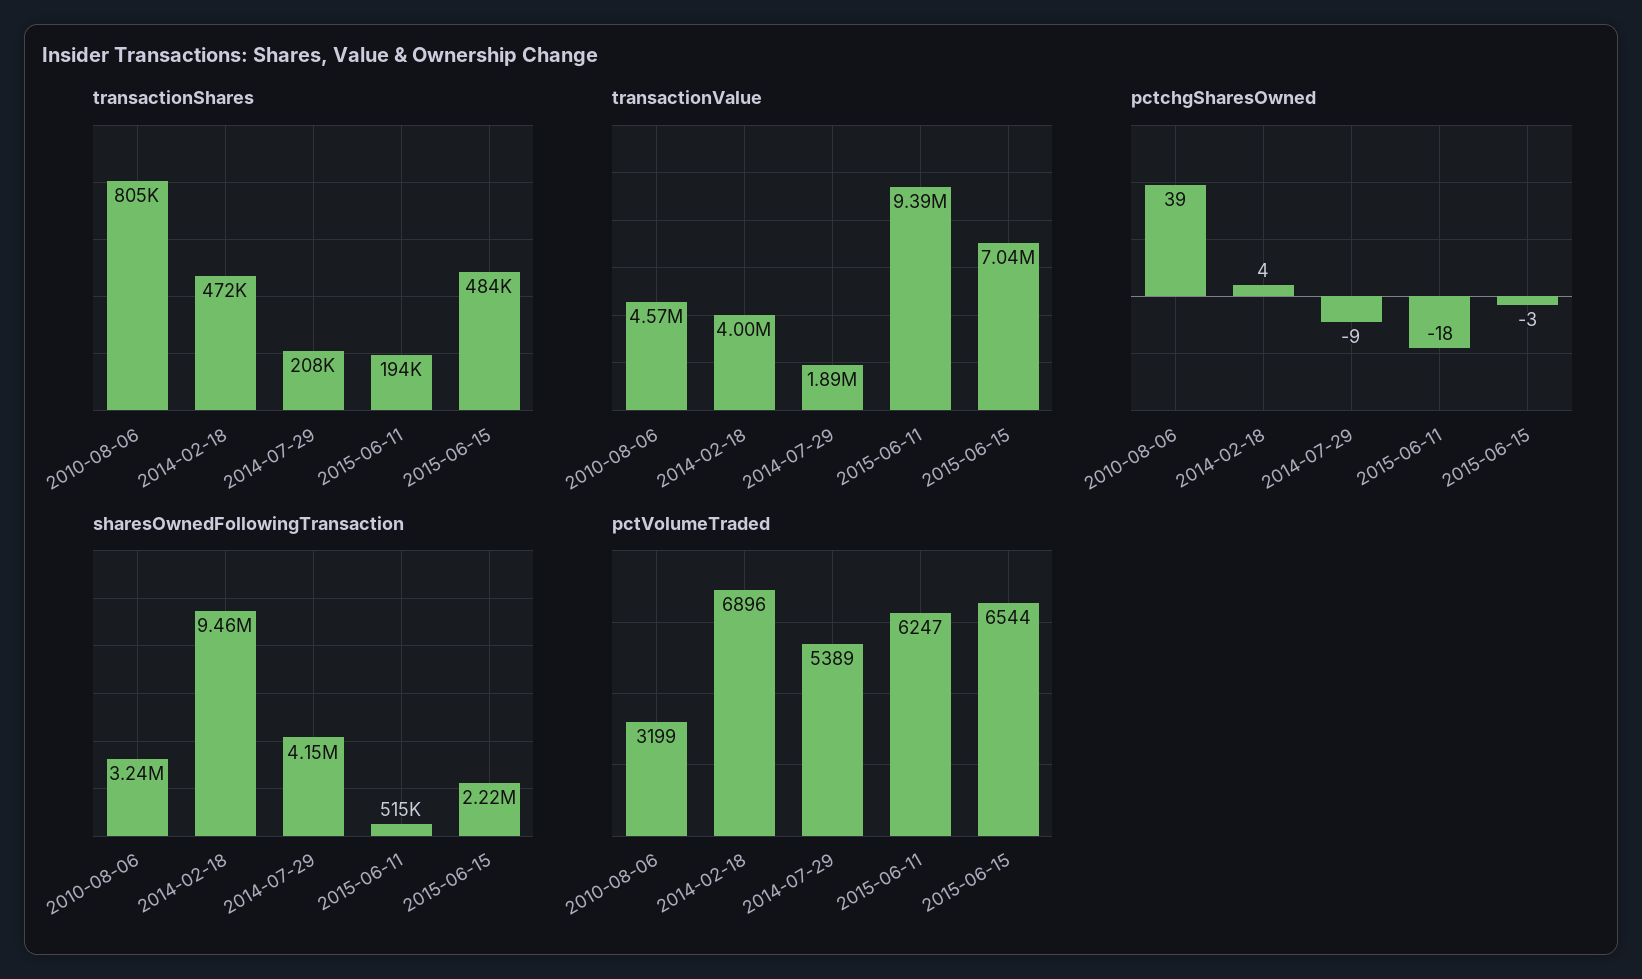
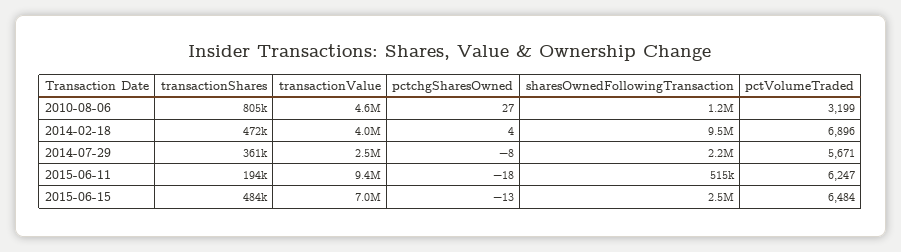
  {
    "transactionShares": {
      "2010-08-06": 805000,
      "2014-02-18": 472000,
-     "2014-07-29": 208000,
+     "2014-07-29": 361000,
      "2015-06-11": 194000,
      "2015-06-15": 484000
    },
    "transactionValue": {
      "2010-08-06": 4570000,
      "2014-02-18": 4000000,
-     "2014-07-29": 1890000,
+     "2014-07-29": 2500000,
      "2015-06-11": 9390000,
      "2015-06-15": 7040000
    },
    "pctchgSharesOwned": {
-     "2010-08-06": 39,
+     "2010-08-06": 27,
      "2014-02-18": 4,
-     "2014-07-29": -9,
+     "2014-07-29": -8,
      "2015-06-11": -18,
-     "2015-06-15": -3
+     "2015-06-15": -13
    },
    "sharesOwnedFollowingTransaction": {
-     "2010-08-06": 3240000,
+     "2010-08-06": 1200000,
      "2014-02-18": 9460000,
-     "2014-07-29": 4150000,
+     "2014-07-29": 2200000,
      "2015-06-11": 515000,
-     "2015-06-15": 2220000
+     "2015-06-15": 2500000
    },
    "pctVolumeTraded": {
      "2010-08-06": 3199,
      "2014-02-18": 6896,
-     "2014-07-29": 5389,
+     "2014-07-29": 5671,
      "2015-06-11": 6247,
-     "2015-06-15": 6544
+     "2015-06-15": 6484
    }
  }

